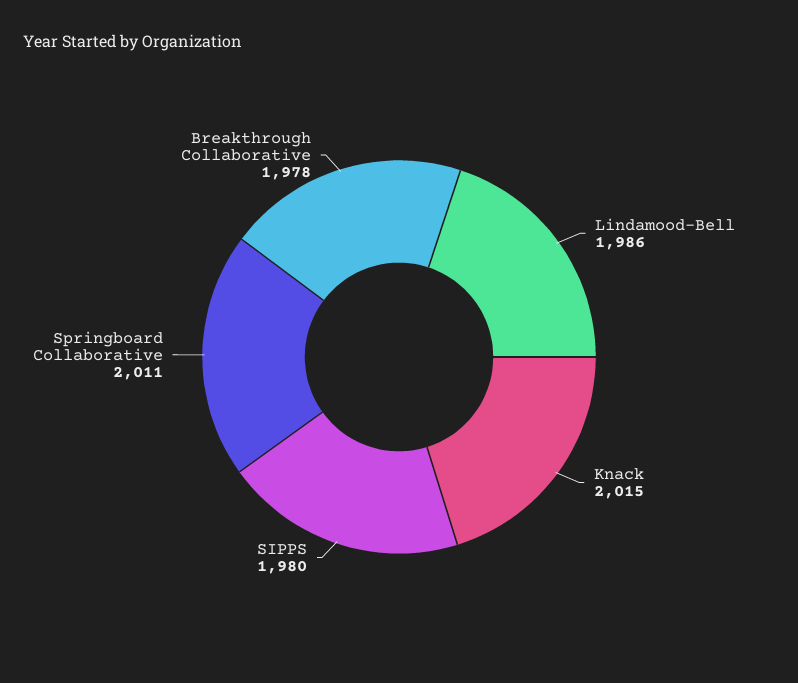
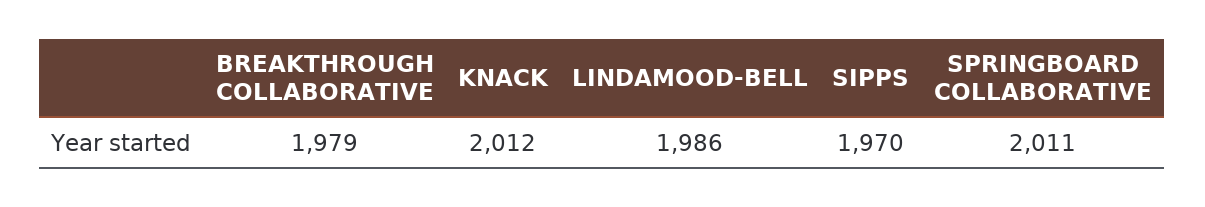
  {
    "Lindamood-Bell": 1986,
-   "Knack": 2015,
+   "Knack": 2012,
-   "SIPPS": 1980,
+   "SIPPS": 1970,
    "Springboard Collaborative": 2011,
-   "Breakthrough Collaborative": 1978
+   "Breakthrough Collaborative": 1979
  }

